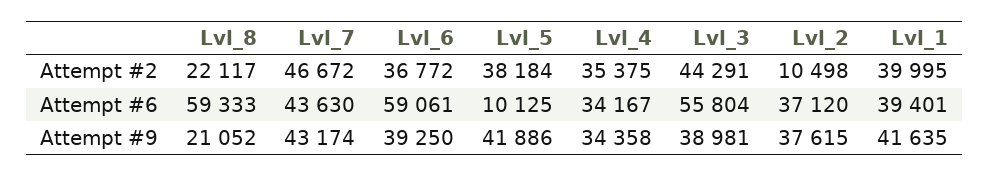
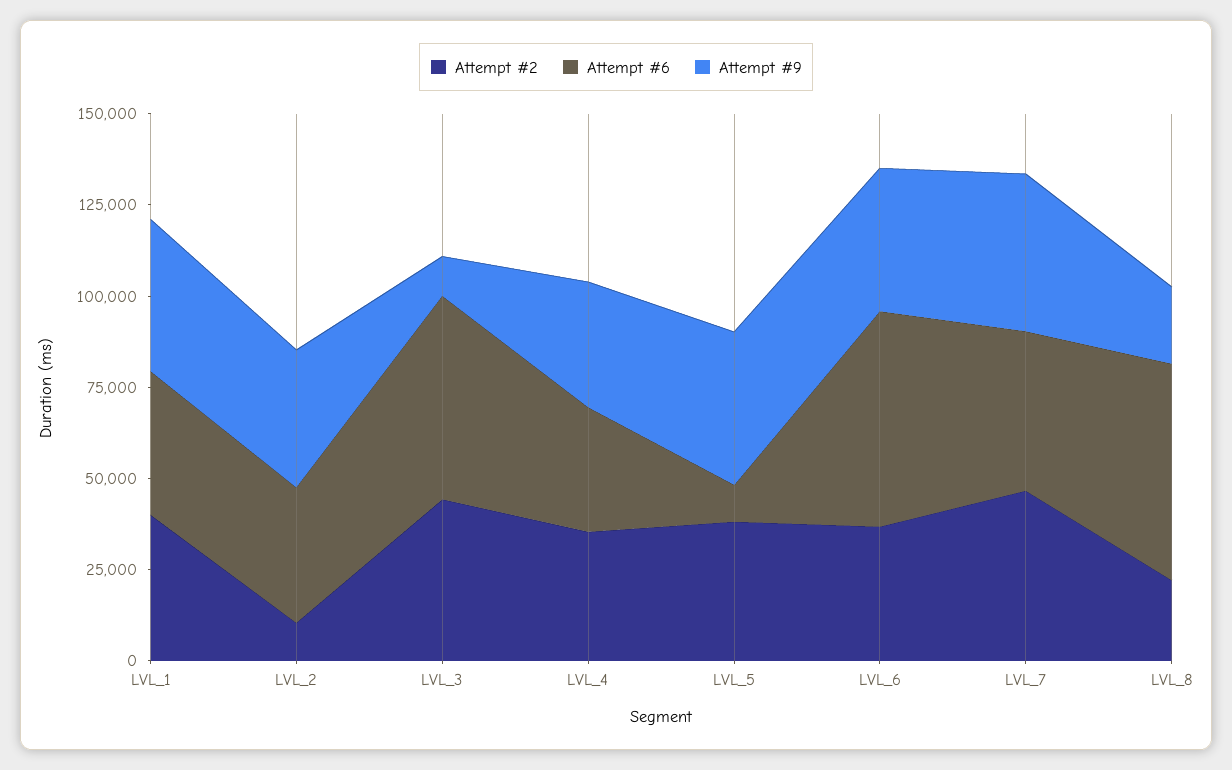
  {
    "Attempt #2": {
      "Lvl_8": 22117,
      "Lvl_7": 46672,
      "Lvl_6": 36772,
      "Lvl_5": 38184,
      "Lvl_4": 35375,
      "Lvl_3": 44291,
      "Lvl_2": 10498,
      "Lvl_1": 39995
    },
    "Attempt #6": {
      "Lvl_8": 59333,
      "Lvl_7": 43630,
      "Lvl_6": 59061,
      "Lvl_5": 10125,
      "Lvl_4": 34167,
      "Lvl_3": 55804,
      "Lvl_2": 37120,
      "Lvl_1": 39401
    },
    "Attempt #9": {
      "Lvl_8": 21052,
      "Lvl_7": 43174,
      "Lvl_6": 39250,
      "Lvl_5": 41886,
      "Lvl_4": 34358,
-     "Lvl_3": 38981,
+     "Lvl_3": 10000,
      "Lvl_2": 37615,
      "Lvl_1": 41635
    }
  }

